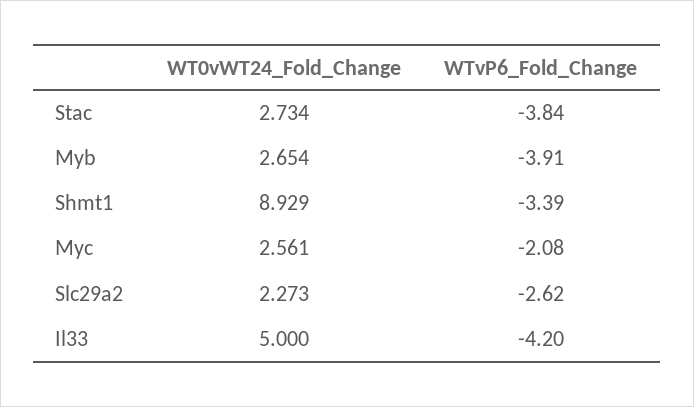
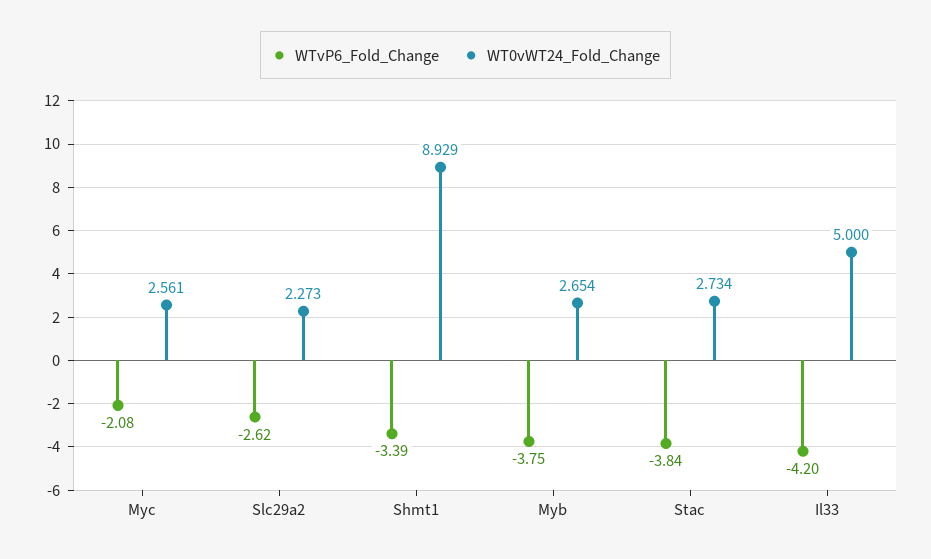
  {
    "WT0vWT24_Fold_Change": {
      "Stac": 2.734,
      "Myb": 2.654,
      "Shmt1": 8.929,
      "Myc": 2.561,
      "Slc29a2": 2.273,
      "Il33": 5
    },
    "WTvP6_Fold_Change": {
      "Stac": -3.84,
-     "Myb": -3.91,
+     "Myb": -3.75,
      "Shmt1": -3.39,
      "Myc": -2.08,
      "Slc29a2": -2.62,
      "Il33": -4.2
    }
  }

